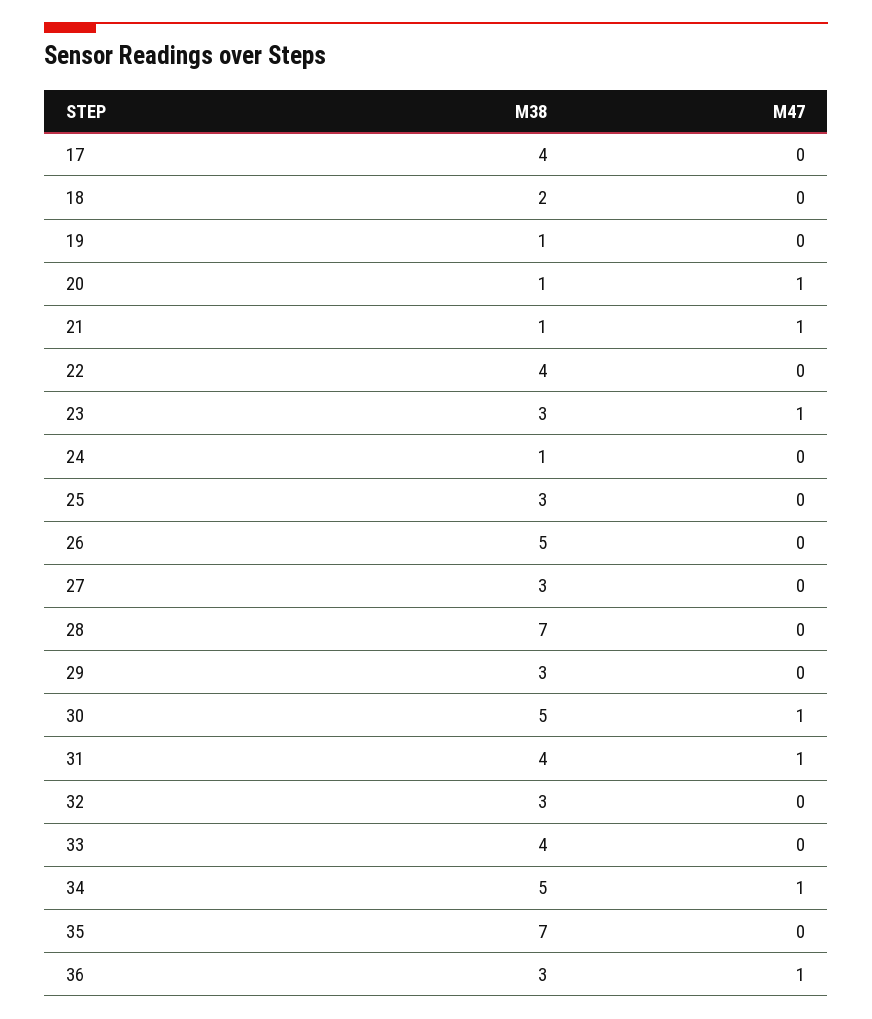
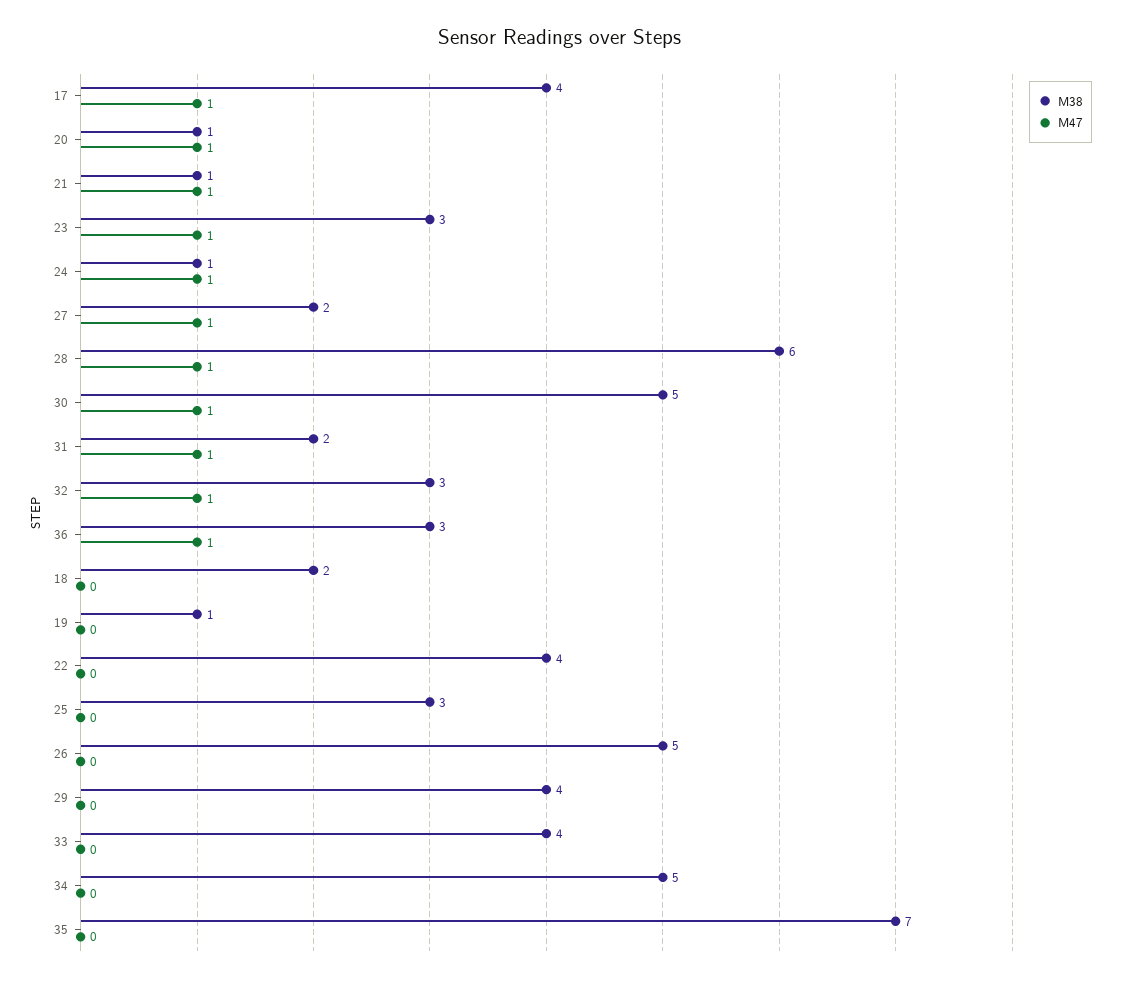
  {
    "M38": {
      "17": 4,
      "18": 2,
      "19": 1,
      "20": 1,
      "21": 1,
      "22": 4,
      "23": 3,
      "24": 1,
      "25": 3,
      "26": 5,
-     "27": 3,
+     "27": 2,
-     "28": 7,
+     "28": 6,
-     "29": 3,
+     "29": 4,
      "30": 5,
-     "31": 4,
+     "31": 2,
      "32": 3,
      "33": 4,
      "34": 5,
      "35": 7,
      "36": 3
    },
    "M47": {
-     "17": 0,
+     "17": 1,
      "18": 0,
      "19": 0,
      "20": 1,
      "21": 1,
      "22": 0,
      "23": 1,
-     "24": 0,
+     "24": 1,
      "25": 0,
      "26": 0,
-     "27": 0,
+     "27": 1,
-     "28": 0,
+     "28": 1,
      "29": 0,
      "30": 1,
      "31": 1,
-     "32": 0,
+     "32": 1,
      "33": 0,
-     "34": 1,
+     "34": 0,
      "35": 0,
      "36": 1
    }
  }

